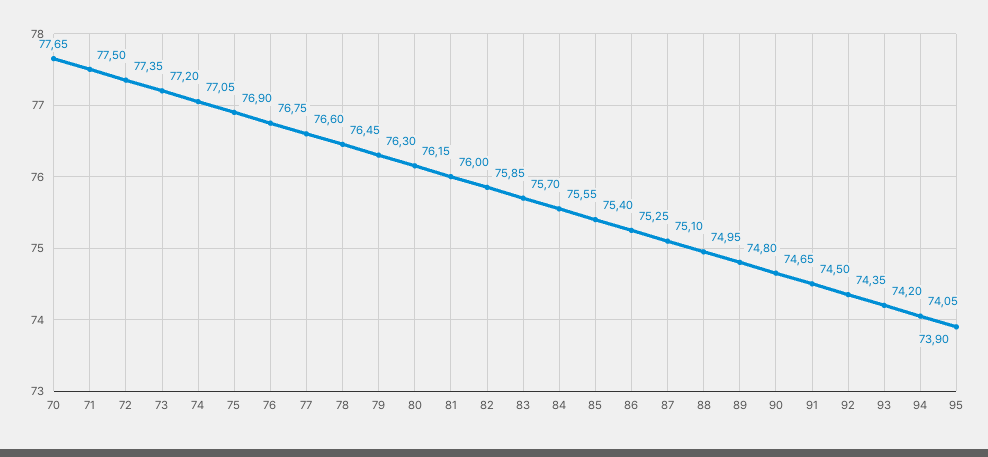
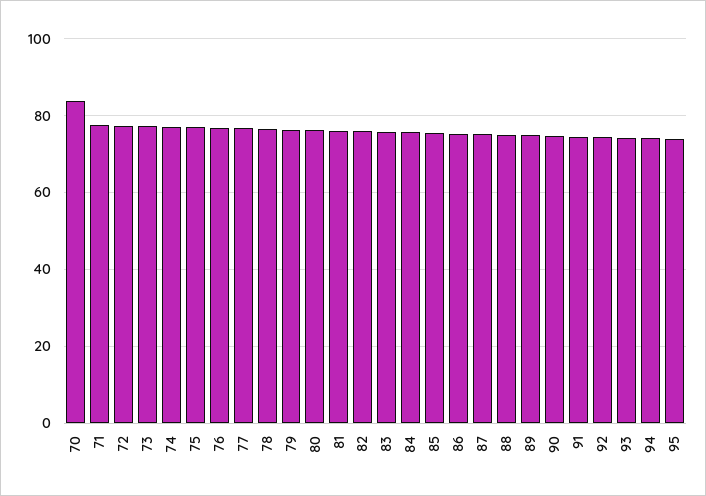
  {
-   "70": 77.65,
+   "70": 84,
    "71": 77.5,
    "72": 77.35,
    "73": 77.2,
    "74": 77.05,
    "75": 76.9,
    "76": 76.75,
    "77": 76.6,
    "78": 76.45,
    "79": 76.3,
    "80": 76.15,
    "81": 76,
    "82": 75.85,
    "83": 75.7,
    "84": 75.55,
    "85": 75.4,
    "86": 75.25,
    "87": 75.1,
    "88": 74.95,
    "89": 74.8,
    "90": 74.65,
    "91": 74.5,
    "92": 74.35,
    "93": 74.2,
    "94": 74.05,
    "95": 73.9
  }

